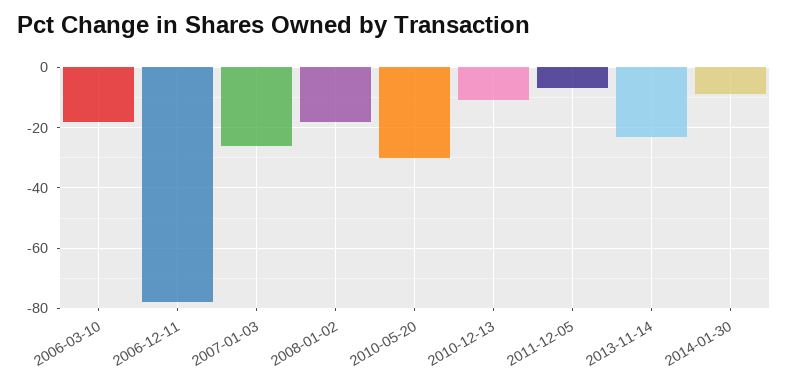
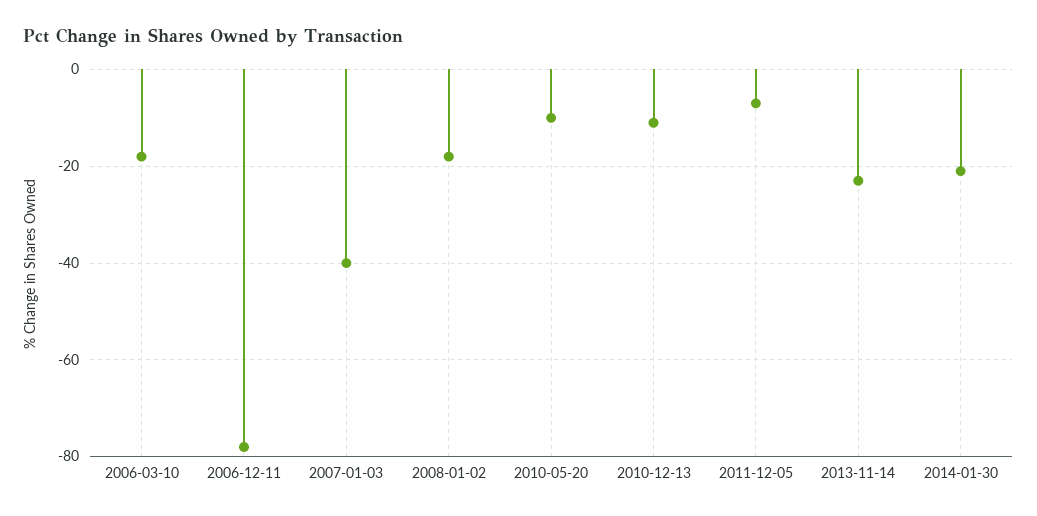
  {
    "2006-03-10": -20,
    "2006-12-11": -80,
-   "2007-01-03": -25,
+   "2007-01-03": -40,
    "2008-01-02": -20,
-   "2010-05-20": -30,
+   "2010-05-20": -10,
    "2010-12-13": -10,
    "2011-12-05": -5,
    "2013-11-14": -25,
-   "2014-01-30": -10
+   "2014-01-30": -20
  }

